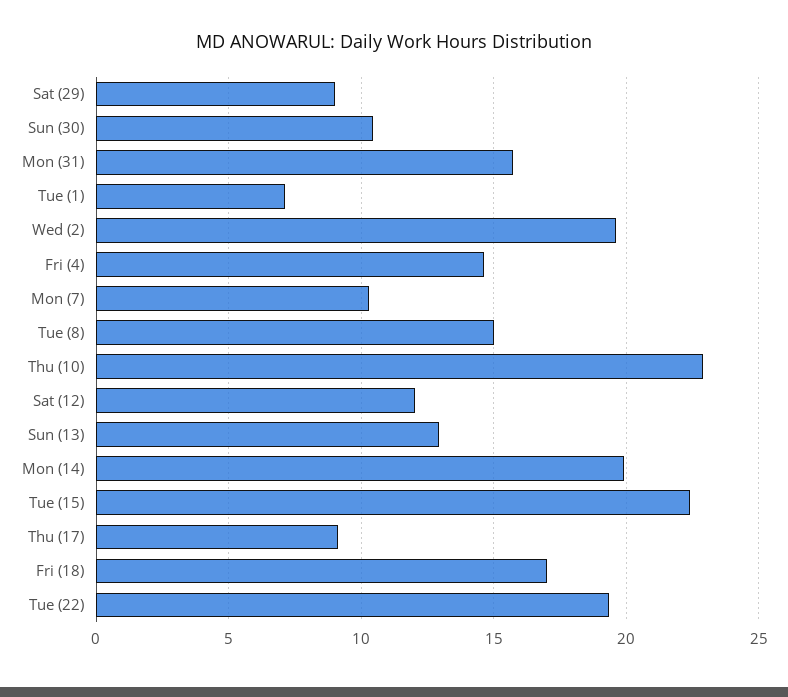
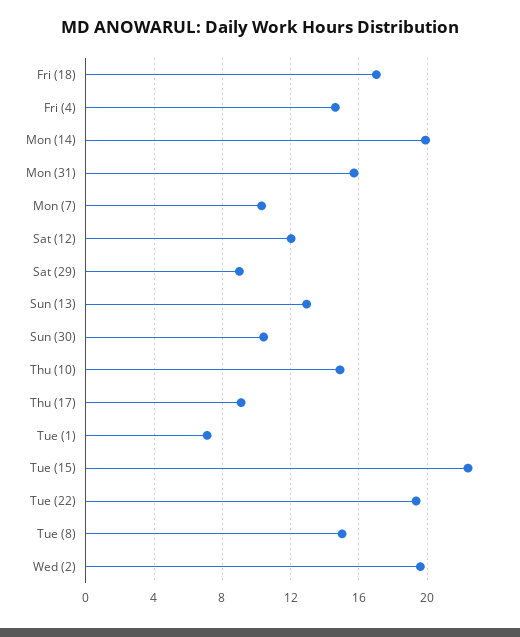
  {
    "Sat (29)": 9,
    "Sun (30)": 10.5,
    "Mon (31)": 15.5,
    "Tue (1)": 7,
    "Wed (2)": 19.5,
    "Fri (4)": 14.5,
    "Mon (7)": 10.5,
    "Tue (8)": 15,
-   "Thu (10)": 23,
+   "Thu (10)": 15,
    "Sat (12)": 12,
    "Sun (13)": 13,
    "Mon (14)": 20,
    "Tue (15)": 22.5,
    "Thu (17)": 9,
    "Fri (18)": 17,
    "Tue (22)": 19.5
  }

